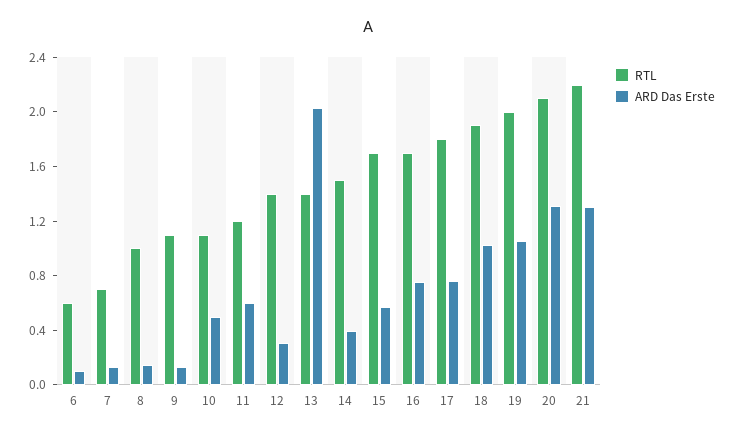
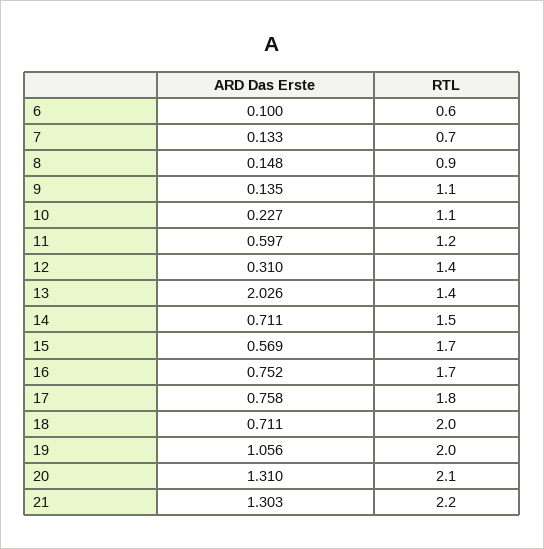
  {
    "RTL": {
      "6": 0.6,
      "7": 0.7,
-     "8": 1,
+     "8": 0.9,
      "9": 1.1,
      "10": 1.1,
      "11": 1.2,
      "12": 1.4,
      "13": 1.4,
      "14": 1.5,
      "15": 1.7,
      "16": 1.7,
      "17": 1.8,
-     "18": 1.9,
+     "18": 2,
      "19": 2,
      "20": 2.1,
      "21": 2.2
    },
    "ARD Das Erste": {
      "6": 0.1,
      "7": 0.133,
      "8": 0.148,
      "9": 0.135,
-     "10": 0.5,
+     "10": 0.227,
      "11": 0.597,
      "12": 0.31,
      "13": 2.026,
-     "14": 0.4,
+     "14": 0.711,
      "15": 0.569,
      "16": 0.752,
      "17": 0.758,
-     "18": 1,
+     "18": 0.711,
      "19": 1.056,
      "20": 1.31,
      "21": 1.303
    }
  }

